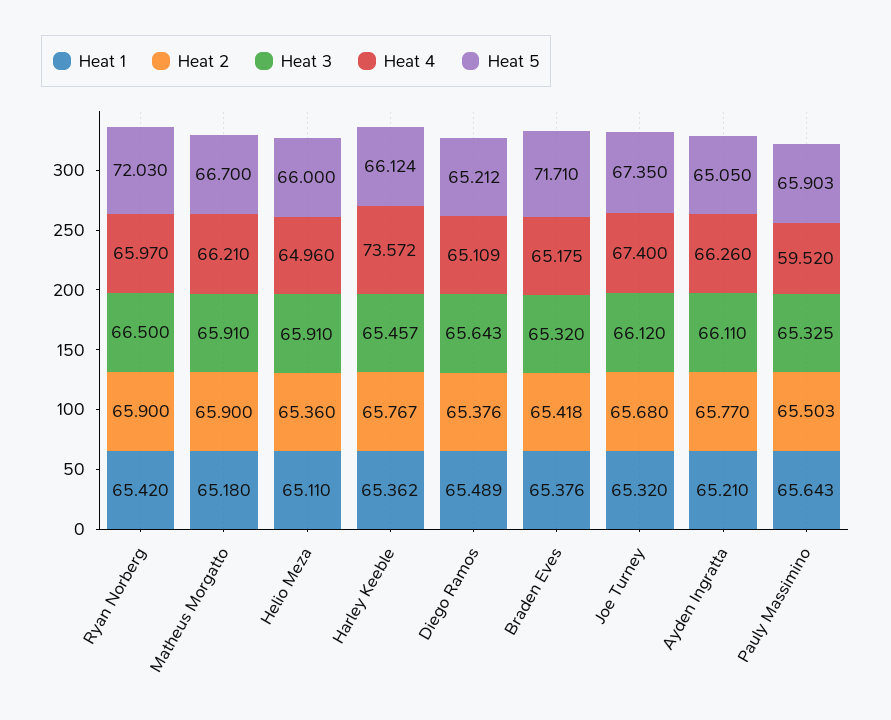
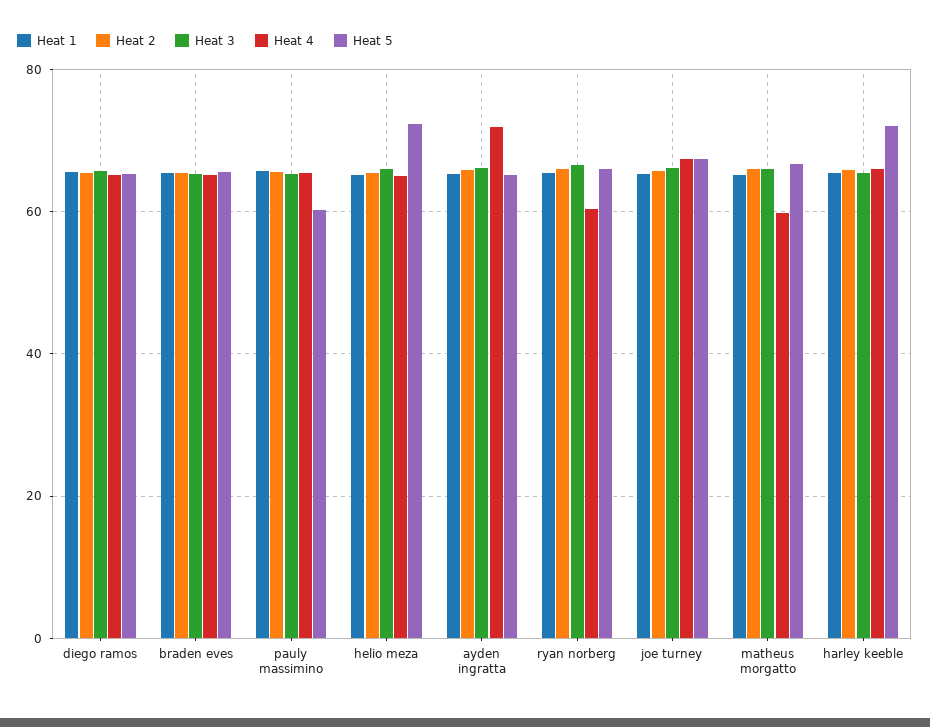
  {
    "Heat 1": {
      "Ryan Norberg": 65.42,
      "Matheus Morgatto": 65.18,
      "Helio Meza": 65.11,
      "Harley Keeble": 65.362,
      "Diego Ramos": 65.489,
      "Braden Eves": 65.376,
      "Joe Turney": 65.32,
      "Ayden Ingratta": 65.21,
      "Pauly Massimino": 65.643
    },
    "Heat 2": {
      "Ryan Norberg": 65.9,
      "Matheus Morgatto": 65.9,
      "Helio Meza": 65.36,
      "Harley Keeble": 65.767,
      "Diego Ramos": 65.376,
      "Braden Eves": 65.418,
      "Joe Turney": 65.68,
      "Ayden Ingratta": 65.77,
      "Pauly Massimino": 65.503
    },
    "Heat 3": {
      "Ryan Norberg": 66.5,
      "Matheus Morgatto": 65.91,
      "Helio Meza": 65.91,
      "Harley Keeble": 65.457,
      "Diego Ramos": 65.643,
      "Braden Eves": 65.32,
      "Joe Turney": 66.12,
      "Ayden Ingratta": 66.11,
      "Pauly Massimino": 65.325
    },
    "Heat 4": {
-     "Ryan Norberg": 65.97,
+     "Ryan Norberg": 60,
-     "Matheus Morgatto": 66.21,
+     "Matheus Morgatto": 60,
      "Helio Meza": 64.96,
-     "Harley Keeble": 73.572,
+     "Harley Keeble": 66,
      "Diego Ramos": 65.109,
      "Braden Eves": 65.175,
      "Joe Turney": 67.4,
-     "Ayden Ingratta": 66.26,
+     "Ayden Ingratta": 72,
-     "Pauly Massimino": 59.52
+     "Pauly Massimino": 66
    },
    "Heat 5": {
-     "Ryan Norberg": 72.03,
+     "Ryan Norberg": 66,
      "Matheus Morgatto": 66.7,
-     "Helio Meza": 66,
+     "Helio Meza": 72,
-     "Harley Keeble": 66.124,
+     "Harley Keeble": 72,
      "Diego Ramos": 65.212,
-     "Braden Eves": 71.71,
+     "Braden Eves": 66,
      "Joe Turney": 67.35,
      "Ayden Ingratta": 65.05,
-     "Pauly Massimino": 65.903
+     "Pauly Massimino": 60
    }
  }

